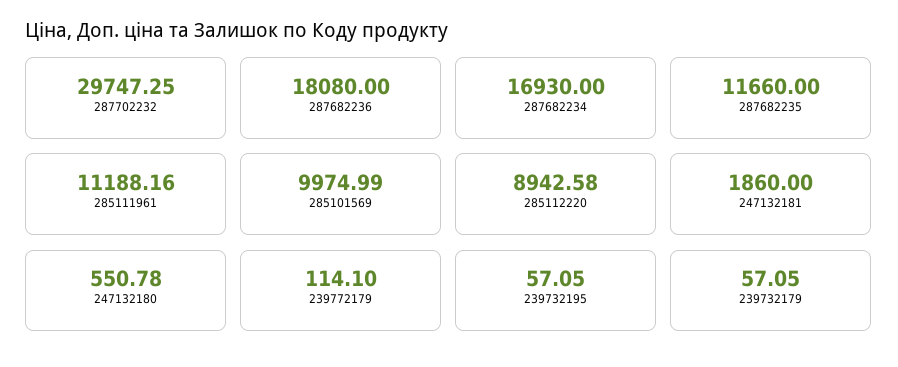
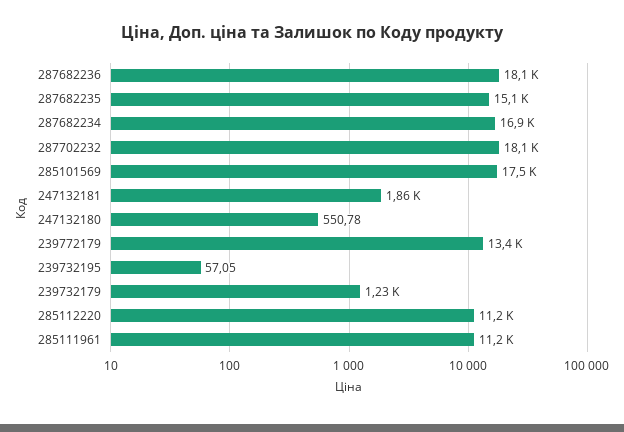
  {
-   "287702232": 29747.25,
+   "287702232": 18100,
    "287682236": 18080,
    "287682234": 16930,
-   "287682235": 11660,
+   "287682235": 15100,
    "285111961": 11188.16,
-   "285101569": 9974.99,
+   "285101569": 17500,
-   "285112220": 8942.58,
+   "285112220": 11200,
    "247132181": 1860,
    "247132180": 550.78,
-   "239772179": 114.1,
+   "239772179": 13400,
    "239732195": 57.05,
-   "239732179": 57.05
+   "239732179": 1230
  }

